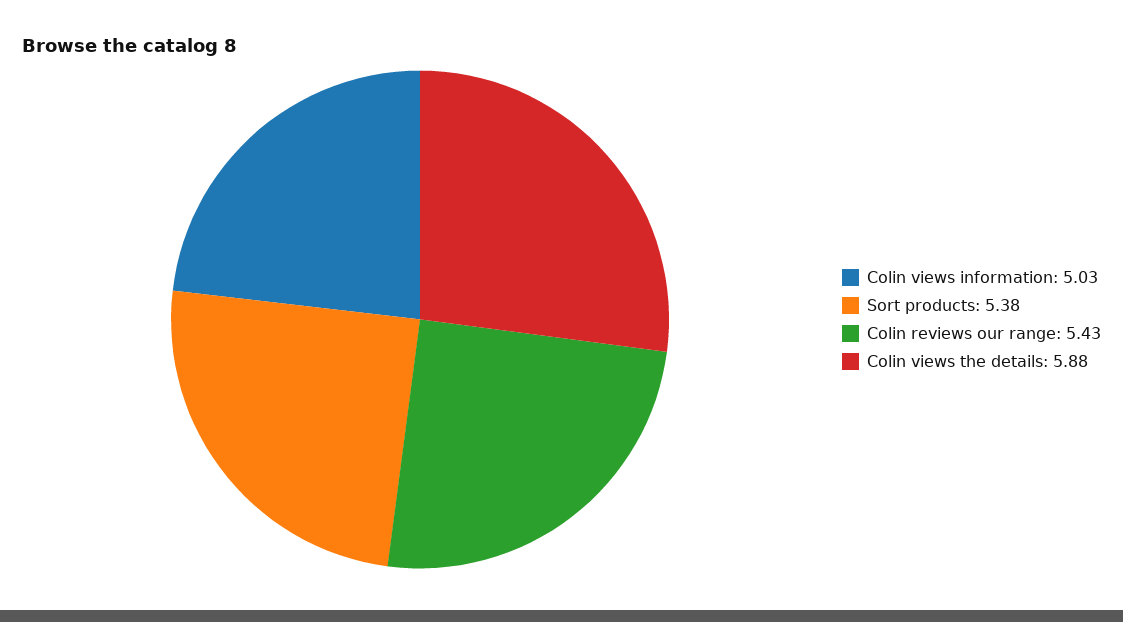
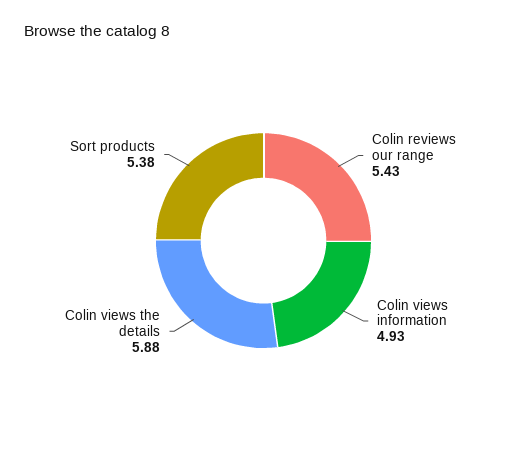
  {
-   "Colin views information": 5.03,
+   "Colin views information": 4.93,
    "Sort products": 5.38,
    "Colin reviews our range": 5.43,
    "Colin views the details": 5.88
  }

